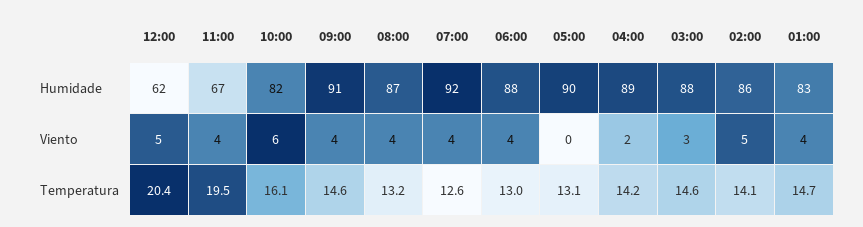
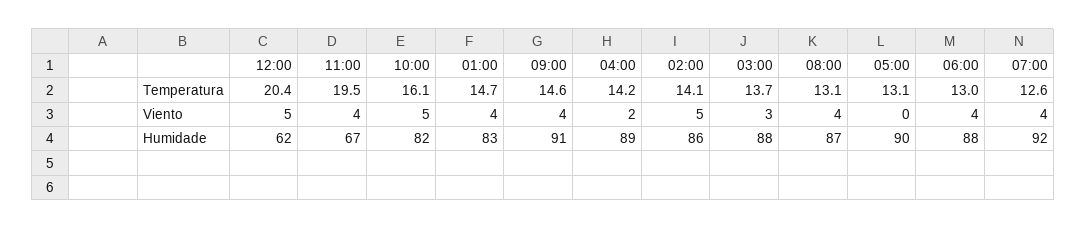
  {
    "12:00": {
      "Humidade": 62,
      "Viento": 5,
      "Temperatura": 20.4
    },
    "11:00": {
      "Humidade": 67,
      "Viento": 4,
      "Temperatura": 19.5
    },
    "10:00": {
      "Humidade": 82,
-     "Viento": 6,
+     "Viento": 5,
      "Temperatura": 16.1
    },
    "09:00": {
      "Humidade": 91,
      "Viento": 4,
      "Temperatura": 14.6
    },
    "08:00": {
      "Humidade": 87,
      "Viento": 4,
-     "Temperatura": 13.2
+     "Temperatura": 13.1
    },
    "07:00": {
      "Humidade": 92,
      "Viento": 4,
      "Temperatura": 12.6
    },
    "06:00": {
      "Humidade": 88,
      "Viento": 4,
      "Temperatura": 13
    },
    "05:00": {
      "Humidade": 90,
      "Viento": 0,
      "Temperatura": 13.1
    },
    "04:00": {
      "Humidade": 89,
      "Viento": 2,
      "Temperatura": 14.2
    },
    "03:00": {
      "Humidade": 88,
      "Viento": 3,
-     "Temperatura": 14.6
+     "Temperatura": 13.7
    },
    "02:00": {
      "Humidade": 86,
      "Viento": 5,
      "Temperatura": 14.1
    },
    "01:00": {
      "Humidade": 83,
      "Viento": 4,
      "Temperatura": 14.7
    }
  }

